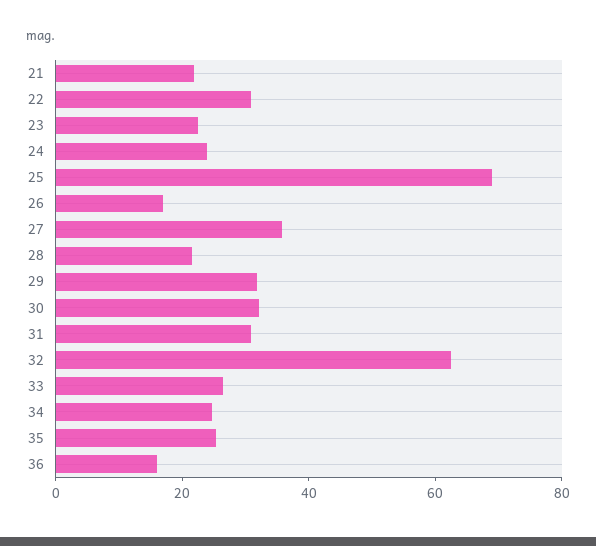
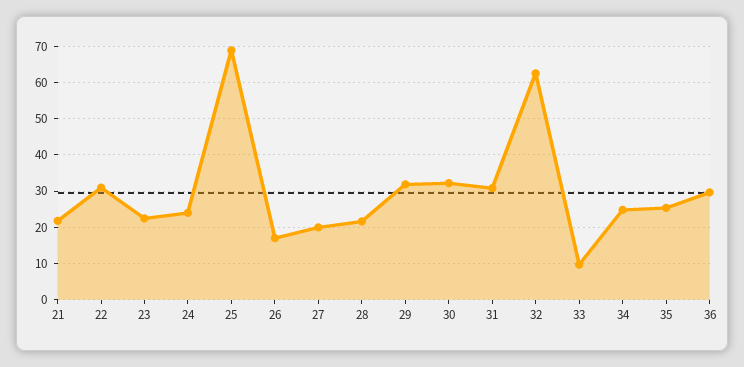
  {
    "21": 22,
    "22": 30,
    "23": 22,
    "24": 24,
    "25": 68,
    "26": 18,
-   "27": 35,
+   "27": 20,
    "28": 22,
    "29": 32,
    "30": 32,
    "31": 30,
    "32": 62,
-   "33": 25,
+   "33": 10,
    "34": 24,
    "35": 26,
-   "36": 15
+   "36": 30
  }

